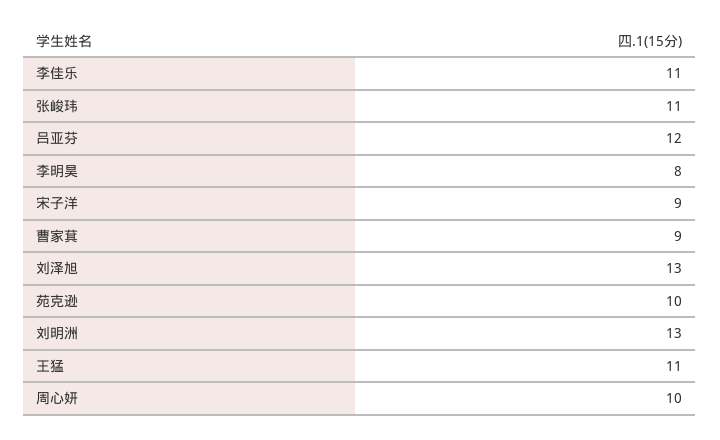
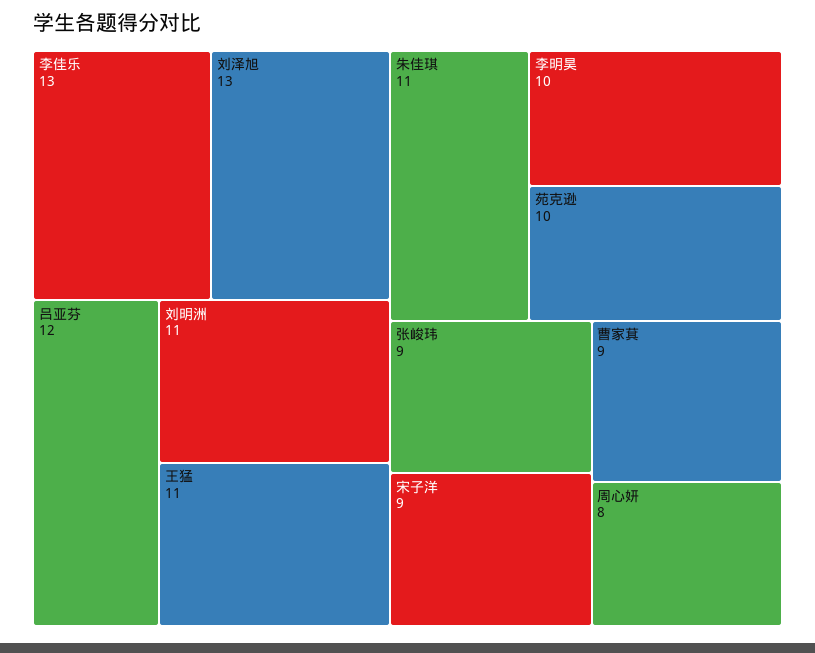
  {
-   "李佳乐": 11,
+   "李佳乐": 13,
-   "张峻玮": 11,
+   "张峻玮": 9,
    "吕亚芬": 12,
-   "李明昊": 8,
+   "李明昊": 10,
    "宋子洋": 9,
    "曹家萁": 9,
    "刘泽旭": 13,
    "苑克逊": 10,
-   "刘明洲": 13,
+   "刘明洲": 11,
    "王猛": 11,
-   "周心妍": 10
+   "周心妍": 8,
+   "朱佳琪": 11
  }

